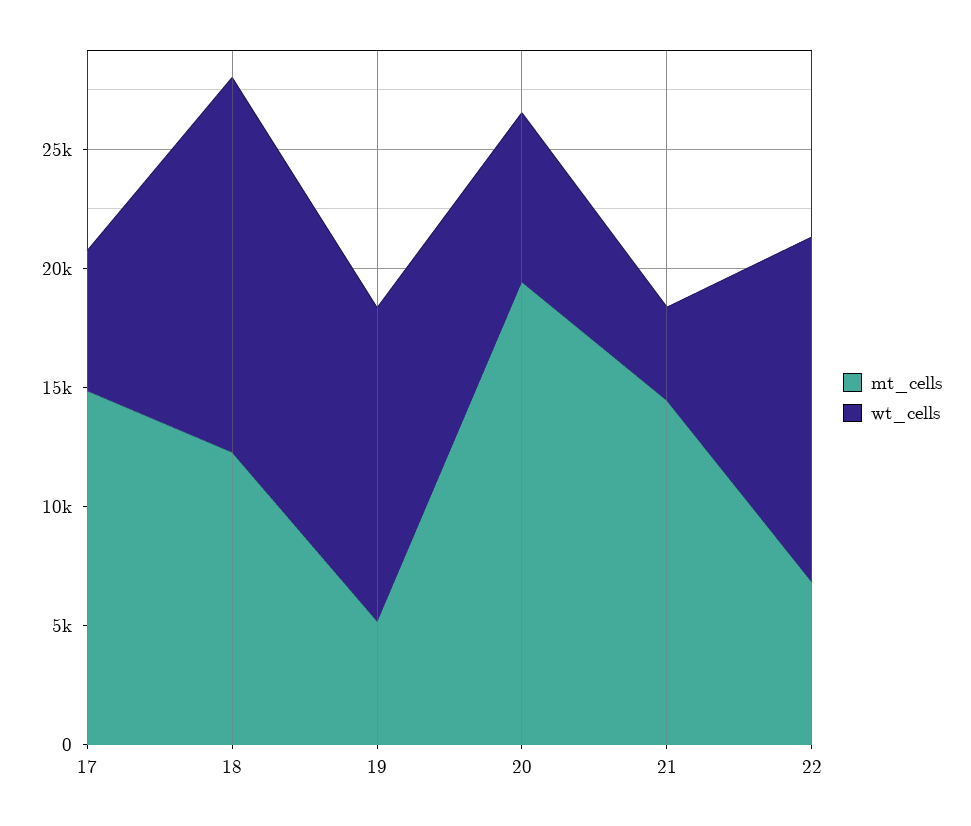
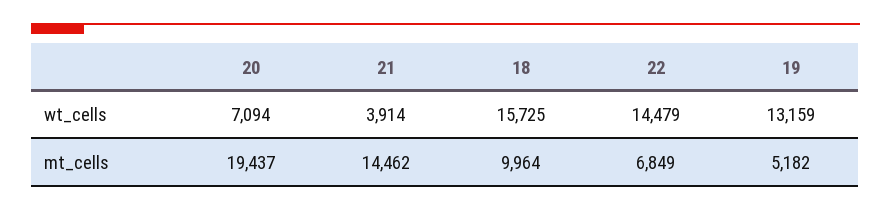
  {
    "mt_cells": {
-     "17": 15000,
-     "18": 12000,
+     "18": 9964,
      "19": 5182,
      "20": 19437,
      "21": 14462,
      "22": 6849
    },
    "wt_cells": {
-     "17": 6000,
      "18": 15725,
      "19": 13159,
      "20": 7094,
      "21": 3914,
      "22": 14479
    }
  }

